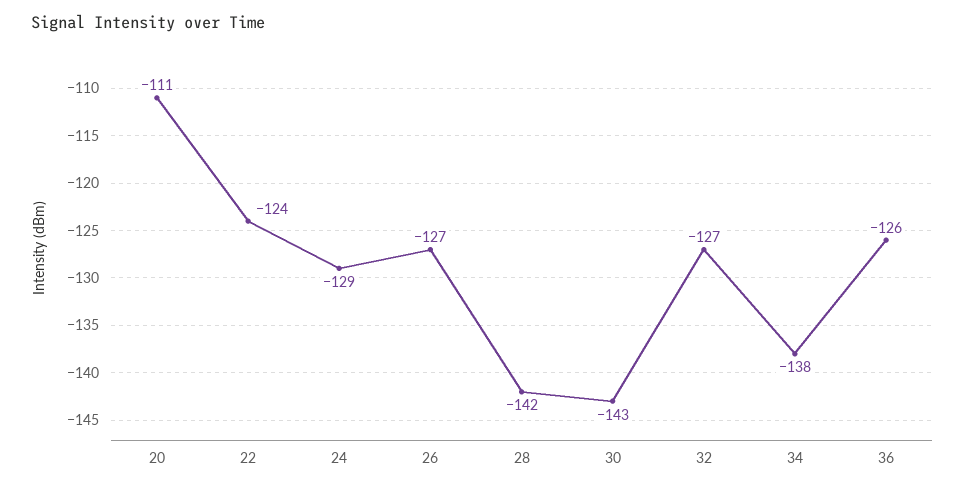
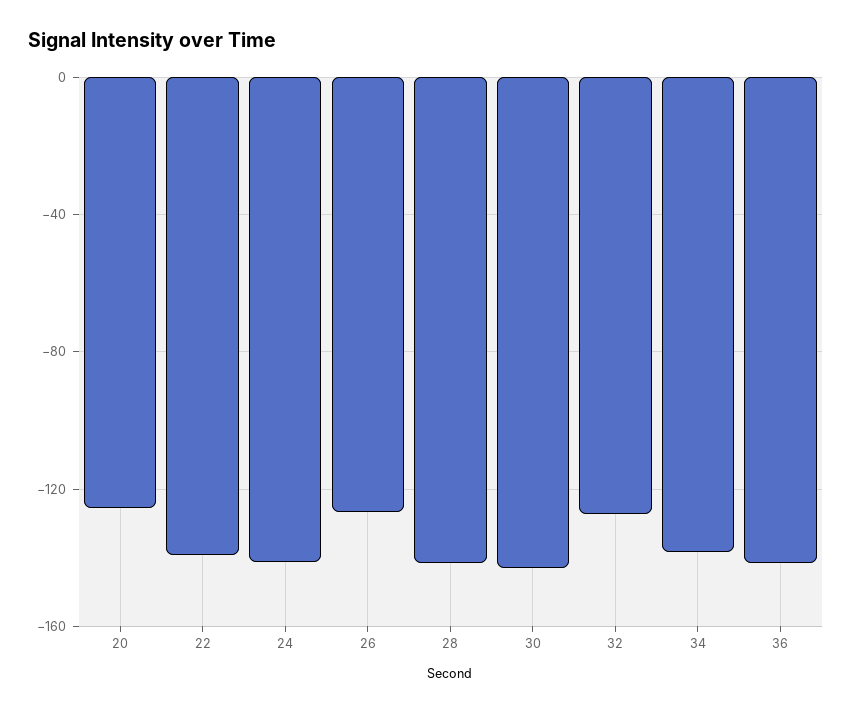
  {
-   "20": -111,
+   "20": -125,
-   "22": -124,
+   "22": -140,
-   "24": -129,
+   "24": -140,
    "26": -127,
    "28": -142,
    "30": -143,
    "32": -127,
    "34": -138,
-   "36": -126
+   "36": -140
  }

